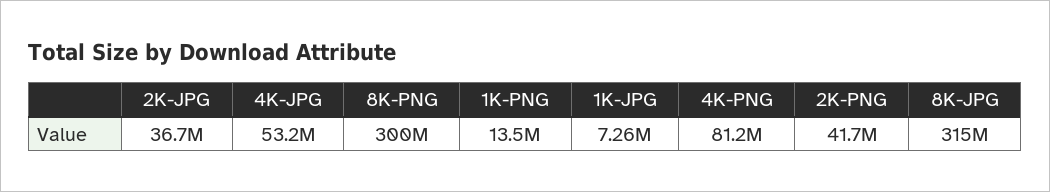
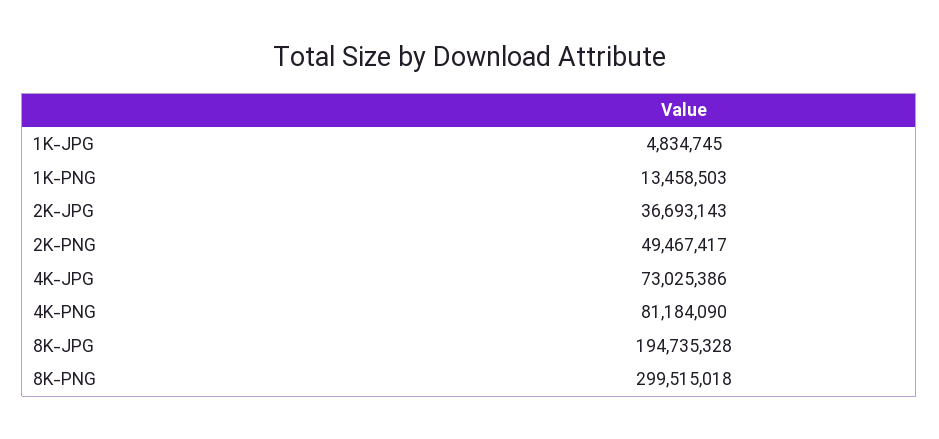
  {
    "2K-JPG": 36693143,
-   "4K-JPG": 53200000,
+   "4K-JPG": 73025386,
    "8K-PNG": 299515018,
    "1K-PNG": 13458503,
-   "1K-JPG": 7260000,
+   "1K-JPG": 4834745,
    "4K-PNG": 81184090,
-   "2K-PNG": 41700000,
+   "2K-PNG": 49467417,
-   "8K-JPG": 315000000
+   "8K-JPG": 194735328
  }

